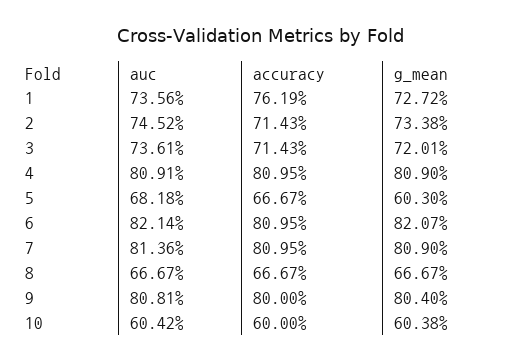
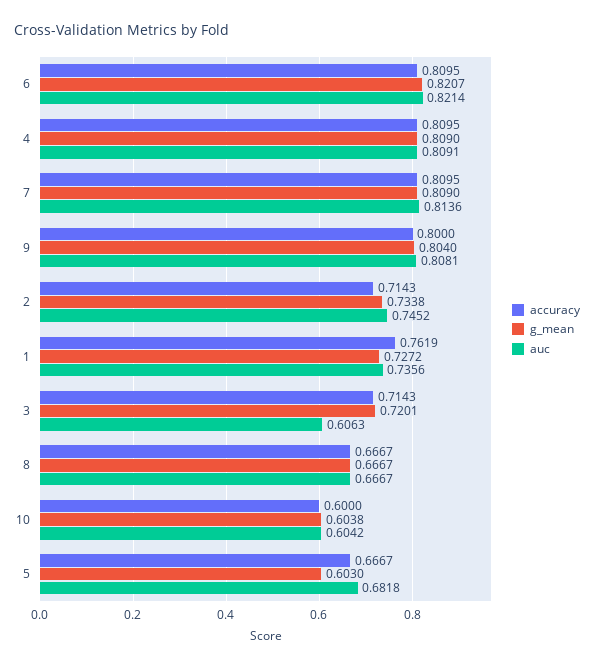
  {
    "auc": {
      "1": 0.7356,
      "2": 0.7452,
-     "3": 0.7361,
+     "3": 0.6063,
      "4": 0.8091,
      "5": 0.6818,
      "6": 0.8214,
      "7": 0.8136,
      "8": 0.6667,
      "9": 0.8081,
      "10": 0.6042
    },
    "accuracy": {
      "1": 0.7619,
      "2": 0.7143,
      "3": 0.7143,
      "4": 0.8095,
      "5": 0.6667,
      "6": 0.8095,
      "7": 0.8095,
      "8": 0.6667,
      "9": 0.8,
      "10": 0.6
    },
    "g_mean": {
      "1": 0.7272,
      "2": 0.7338,
      "3": 0.7201,
      "4": 0.809,
      "5": 0.603,
      "6": 0.8207,
      "7": 0.809,
      "8": 0.6667,
      "9": 0.804,
      "10": 0.6038
    }
  }

